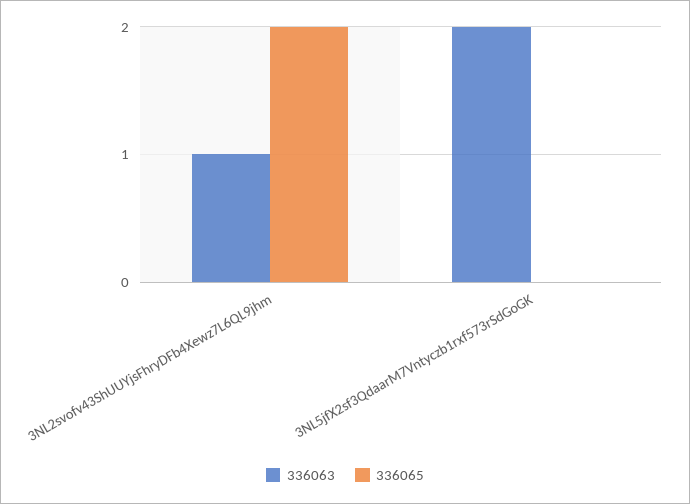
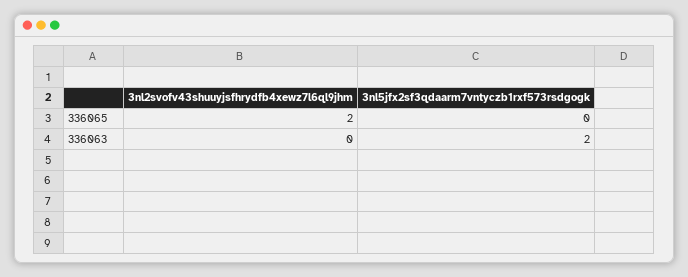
  {
    "336063": {
-     "3NL2svofv43ShUUYjsFhryDFb4Xewz7L6QL9jhm": 1,
+     "3NL2svofv43ShUUYjsFhryDFb4Xewz7L6QL9jhm": 0,
      "3NL5jfX2sf3QdaarM7Vntyczb1rxf573rSdGoGK": 2
    },
    "336065": {
      "3NL2svofv43ShUUYjsFhryDFb4Xewz7L6QL9jhm": 2,
      "3NL5jfX2sf3QdaarM7Vntyczb1rxf573rSdGoGK": 0
    }
  }

